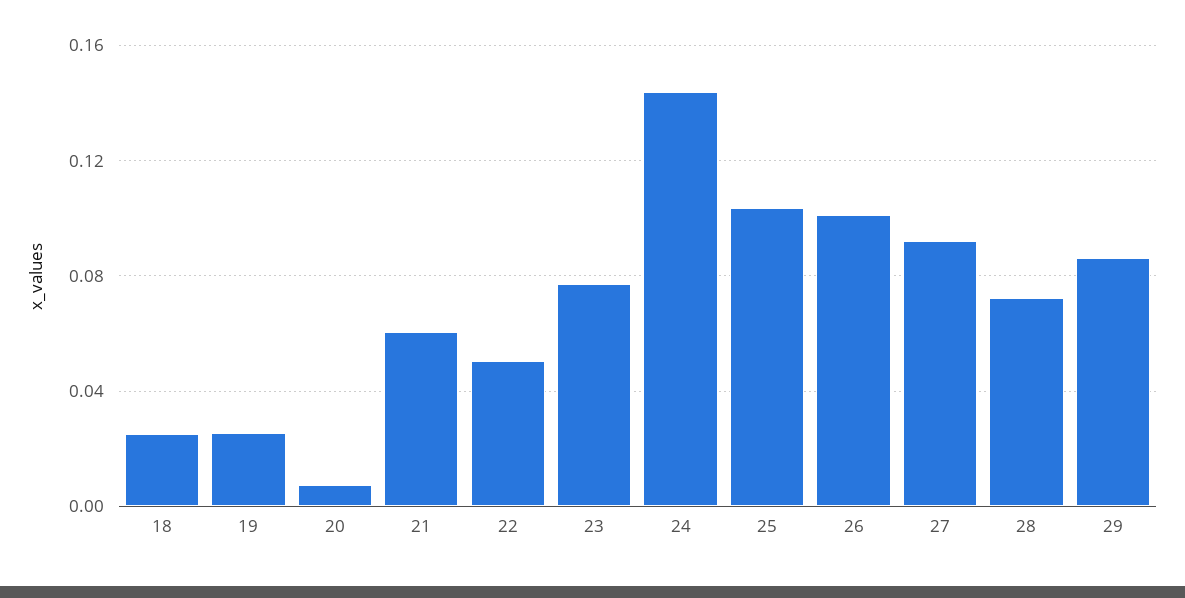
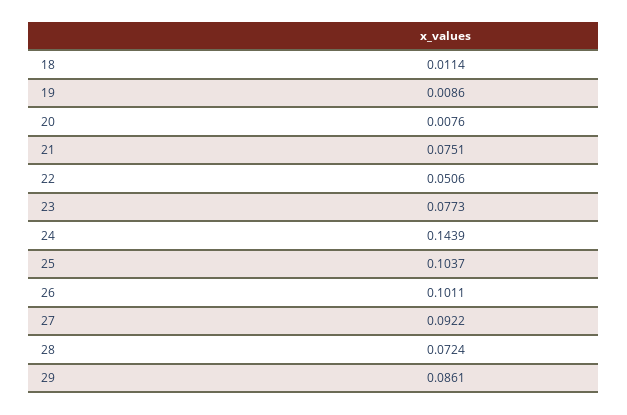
  {
-   "18": 0.025,
+   "18": 0.0114,
-   "19": 0.025,
+   "19": 0.0086,
    "20": 0.0076,
-   "21": 0.06,
+   "21": 0.0751,
    "22": 0.0506,
    "23": 0.0773,
    "24": 0.1439,
    "25": 0.1037,
    "26": 0.1011,
    "27": 0.0922,
    "28": 0.0724,
    "29": 0.0861
  }

